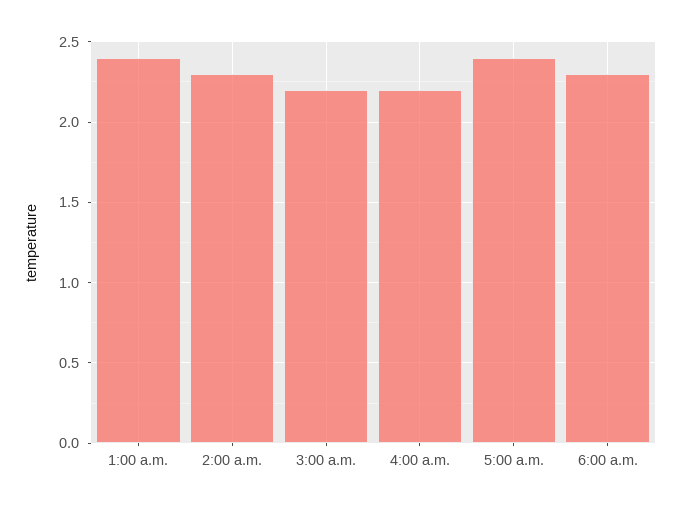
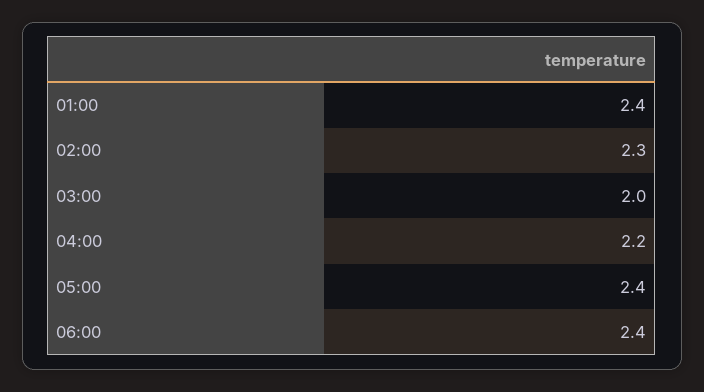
  {
    "1:00 a.m.": 2.4,
    "2:00 a.m.": 2.3,
-   "3:00 a.m.": 2.2,
+   "3:00 a.m.": 2,
    "4:00 a.m.": 2.2,
    "5:00 a.m.": 2.4,
-   "6:00 a.m.": 2.3
+   "6:00 a.m.": 2.4
  }

